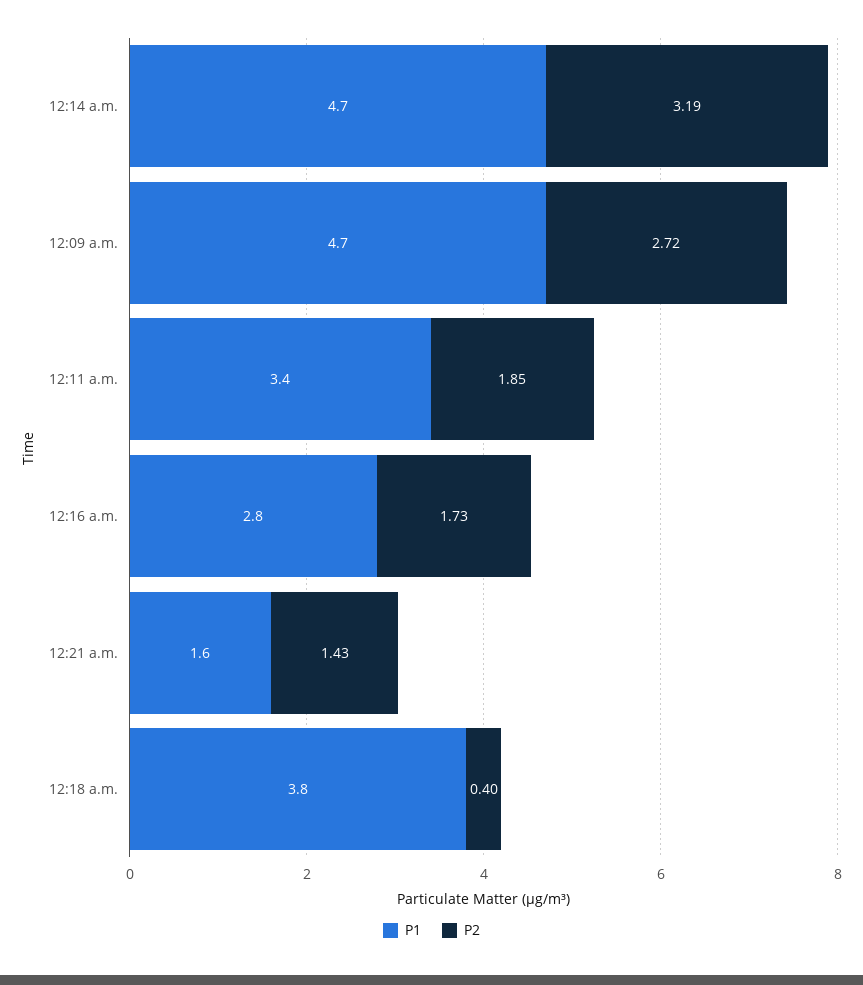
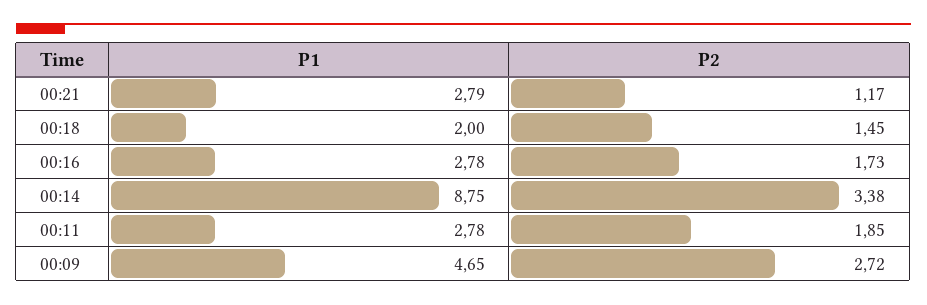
  {
    "P1": {
-     "12:14 a.m.": 4.7,
+     "12:14 a.m.": 8.75,
      "12:09 a.m.": 4.65,
-     "12:11 a.m.": 3.4,
+     "12:11 a.m.": 2.78,
      "12:16 a.m.": 2.78,
-     "12:21 a.m.": 1.6,
+     "12:21 a.m.": 2.79,
-     "12:18 a.m.": 3.8
+     "12:18 a.m.": 2
    },
    "P2": {
-     "12:14 a.m.": 3.19,
+     "12:14 a.m.": 3.38,
      "12:09 a.m.": 2.72,
      "12:11 a.m.": 1.85,
      "12:16 a.m.": 1.73,
-     "12:21 a.m.": 1.43,
+     "12:21 a.m.": 1.17,
-     "12:18 a.m.": 0.4
+     "12:18 a.m.": 1.45
    }
  }

